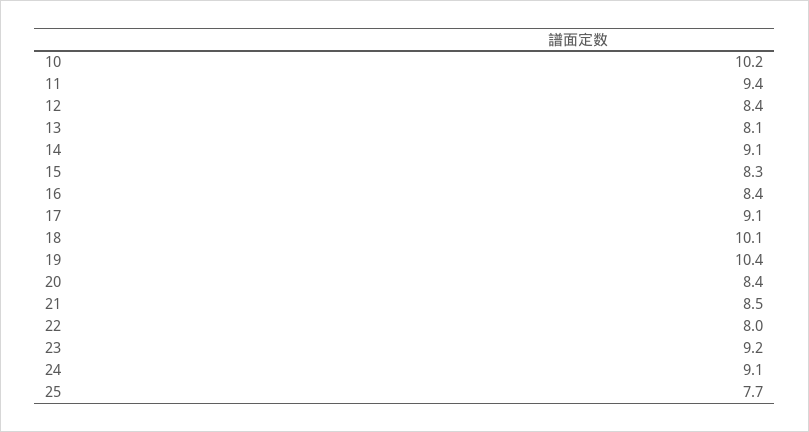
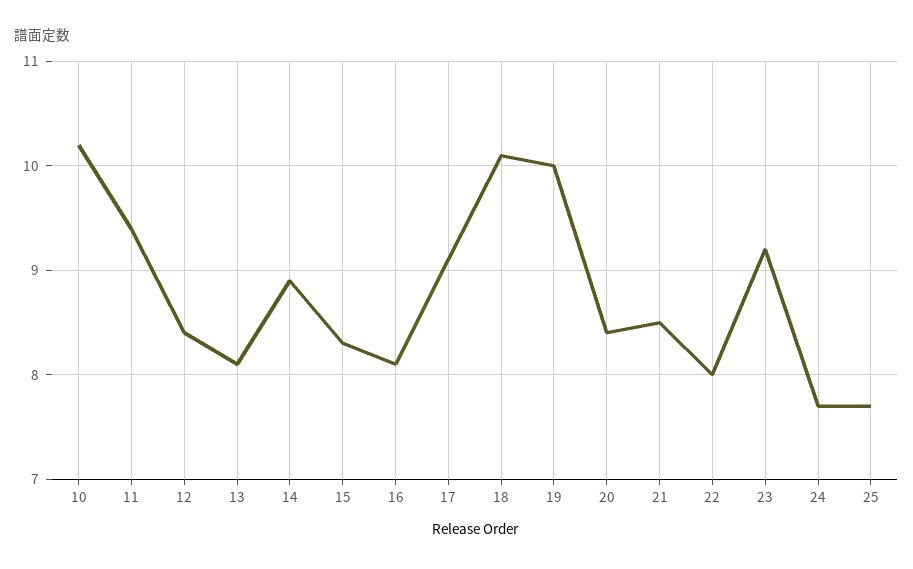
  {
    "10": 10.2,
    "11": 9.4,
    "12": 8.4,
    "13": 8.1,
-   "14": 9.1,
+   "14": 8.9,
    "15": 8.3,
-   "16": 8.4,
+   "16": 8.1,
    "17": 9.1,
    "18": 10.1,
-   "19": 10.4,
+   "19": 10,
    "20": 8.4,
    "21": 8.5,
    "22": 8,
    "23": 9.2,
-   "24": 9.1,
+   "24": 7.7,
    "25": 7.7
  }

